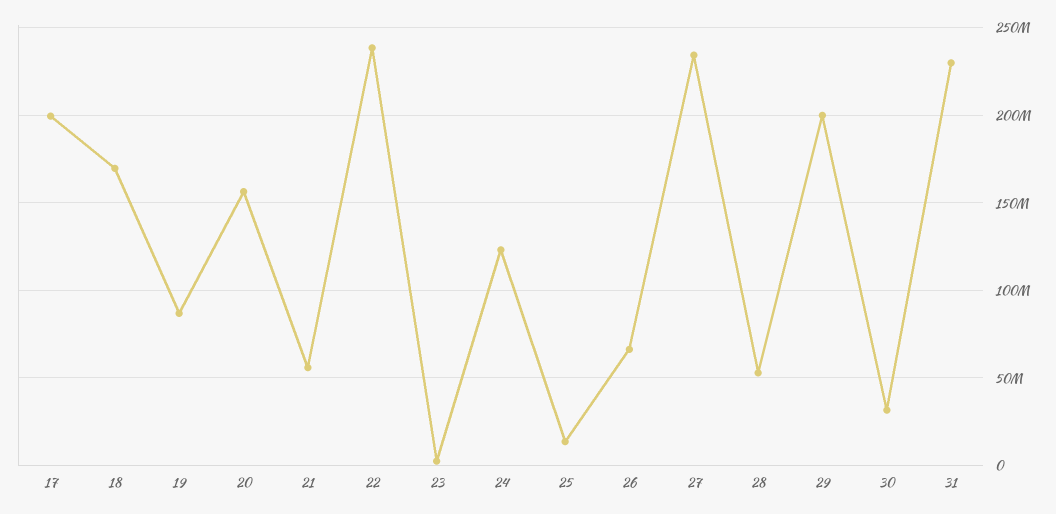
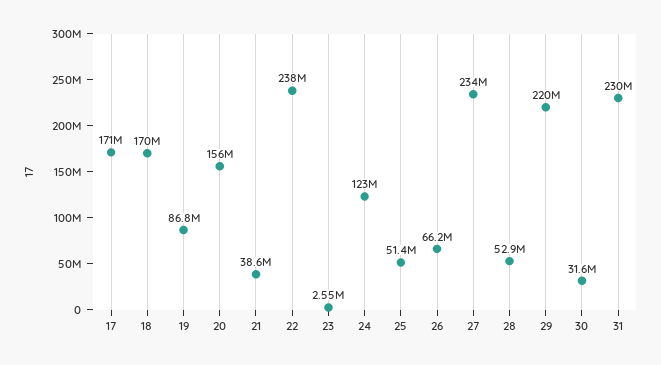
  {
-   "17": 200000000,
+   "17": 171000000,
    "18": 170000000,
    "19": 86800000,
    "20": 156000000,
-   "21": 55000000,
+   "21": 38600000,
    "22": 238000000,
    "23": 2550000,
    "24": 123000000,
-   "25": 15000000,
+   "25": 51400000,
    "26": 66200000,
    "27": 234000000,
    "28": 52900000,
-   "29": 200000000,
+   "29": 220000000,
    "30": 31600000,
    "31": 230000000
  }

